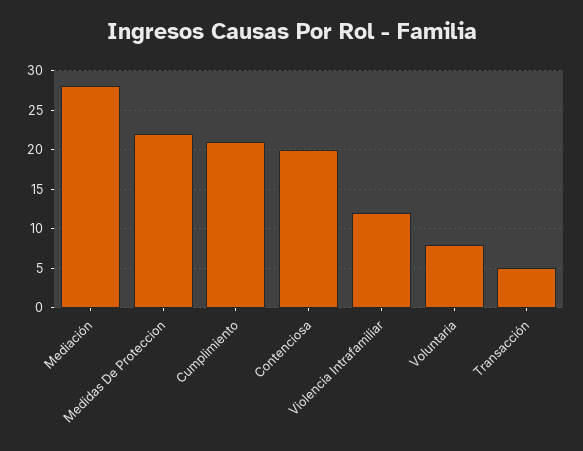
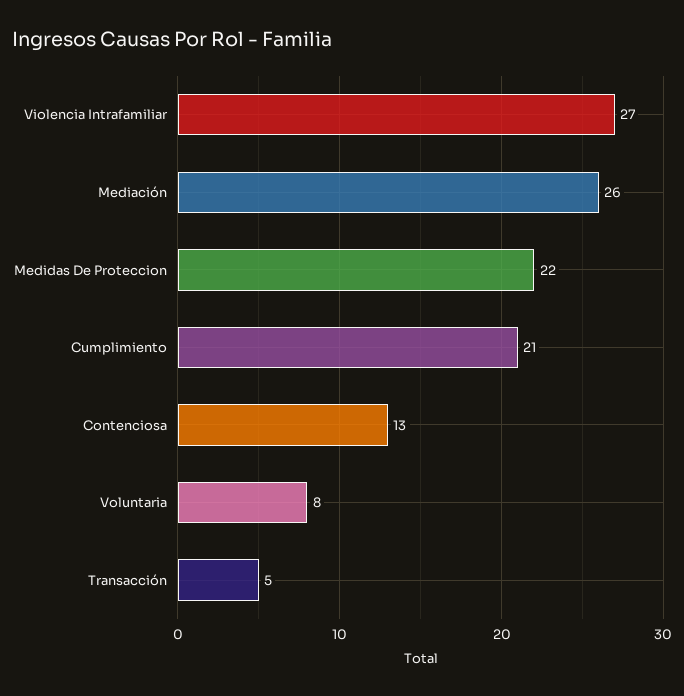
  {
-   "Mediación": 28,
+   "Mediación": 26,
    "Medidas De Proteccion": 22,
    "Cumplimiento": 21,
-   "Contenciosa": 20,
+   "Contenciosa": 13,
-   "Violencia Intrafamiliar": 12,
+   "Violencia Intrafamiliar": 27,
    "Voluntaria": 8,
    "Transacción": 5
  }

